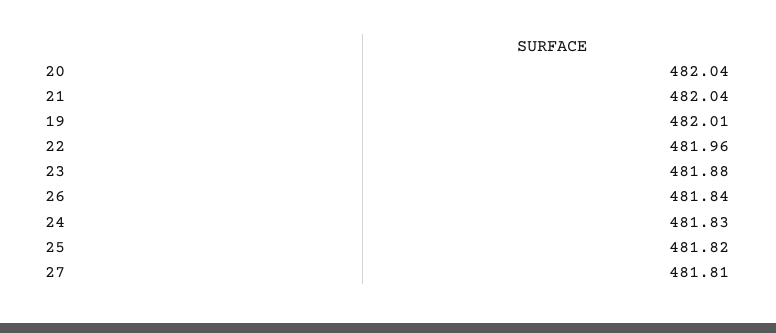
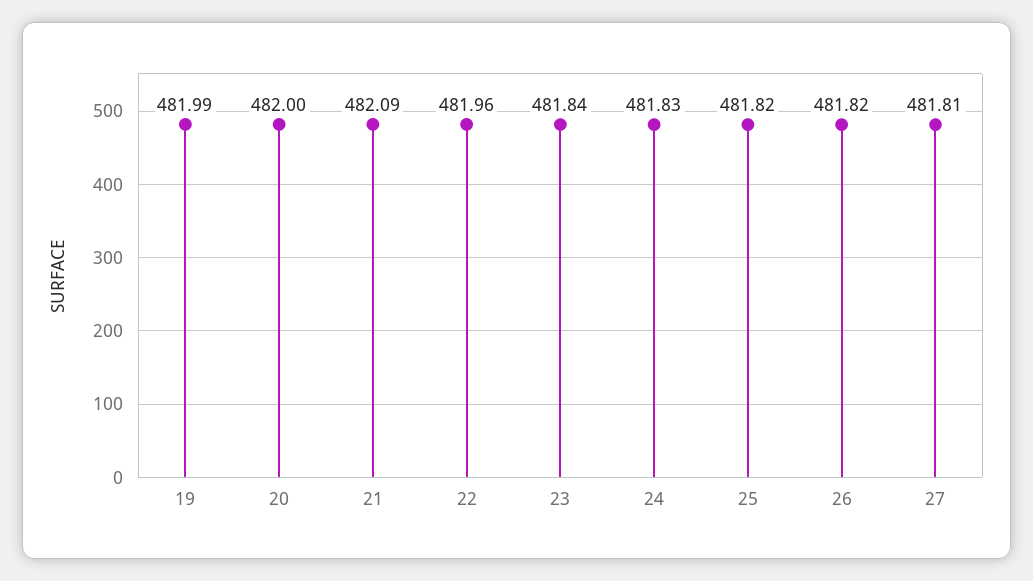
  {
-   "20": 482.04,
+   "20": 482,
-   "21": 482.04,
+   "21": 482.09,
-   "19": 482.01,
+   "19": 481.99,
    "22": 481.96,
-   "23": 481.88,
+   "23": 481.84,
-   "26": 481.84,
+   "26": 481.82,
    "24": 481.83,
    "25": 481.82,
    "27": 481.81
  }

